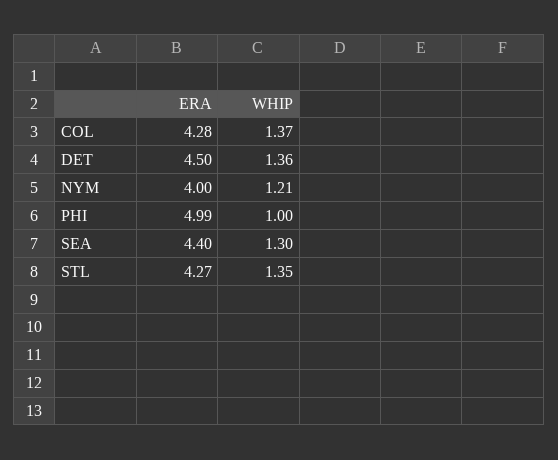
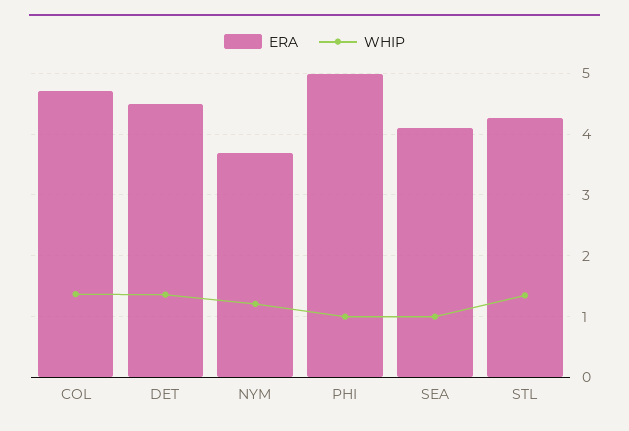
  {
    "ERA": {
-     "COL": 4.28,
+     "COL": 4.7,
      "DET": 4.5,
-     "NYM": 4,
+     "NYM": 3.7,
      "PHI": 4.99,
-     "SEA": 4.4,
+     "SEA": 4.1,
      "STL": 4.27
    },
    "WHIP": {
      "COL": 1.37,
      "DET": 1.36,
      "NYM": 1.21,
      "PHI": 1,
-     "SEA": 1.3,
+     "SEA": 1,
      "STL": 1.35
    }
  }

